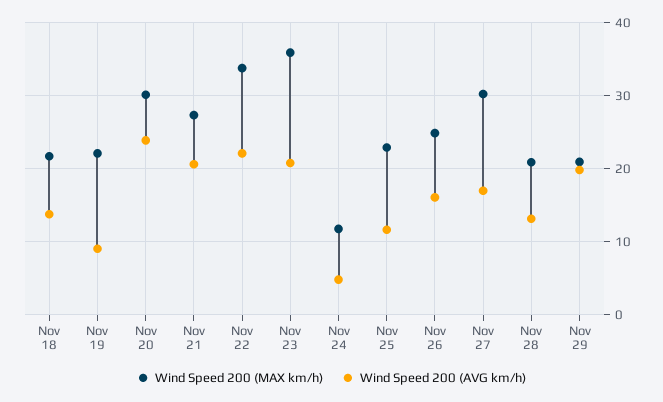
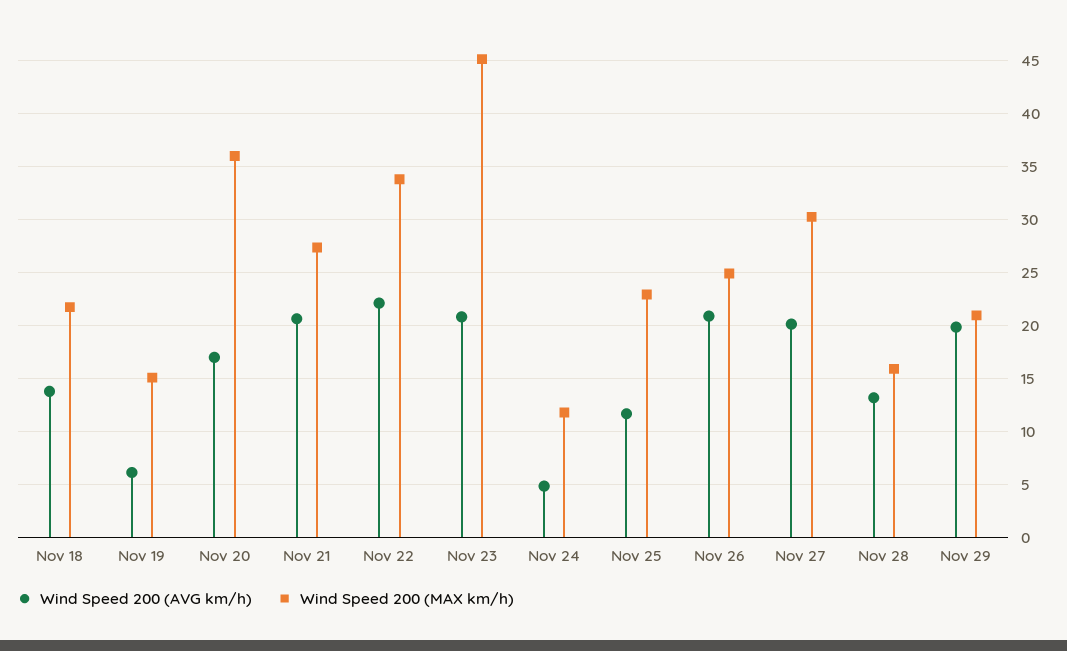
  {
    "Wind Speed 200 (MAX km/h)": {
      "Nov 18": 22,
-     "Nov 19": 22,
+     "Nov 19": 15,
-     "Nov 20": 30,
+     "Nov 20": 36,
      "Nov 21": 27,
      "Nov 22": 34,
-     "Nov 23": 36,
+     "Nov 23": 45,
      "Nov 24": 12,
      "Nov 25": 23,
      "Nov 26": 25,
      "Nov 27": 30,
-     "Nov 28": 21,
+     "Nov 28": 16,
      "Nov 29": 21
    },
    "Wind Speed 200 (AVG km/h)": {
      "Nov 18": 14,
-     "Nov 19": 9,
+     "Nov 19": 6,
-     "Nov 20": 24,
+     "Nov 20": 17,
      "Nov 21": 21,
      "Nov 22": 22,
      "Nov 23": 21,
      "Nov 24": 5,
      "Nov 25": 12,
-     "Nov 26": 16,
+     "Nov 26": 21,
-     "Nov 27": 17,
+     "Nov 27": 20,
      "Nov 28": 13,
      "Nov 29": 20
    }
  }

